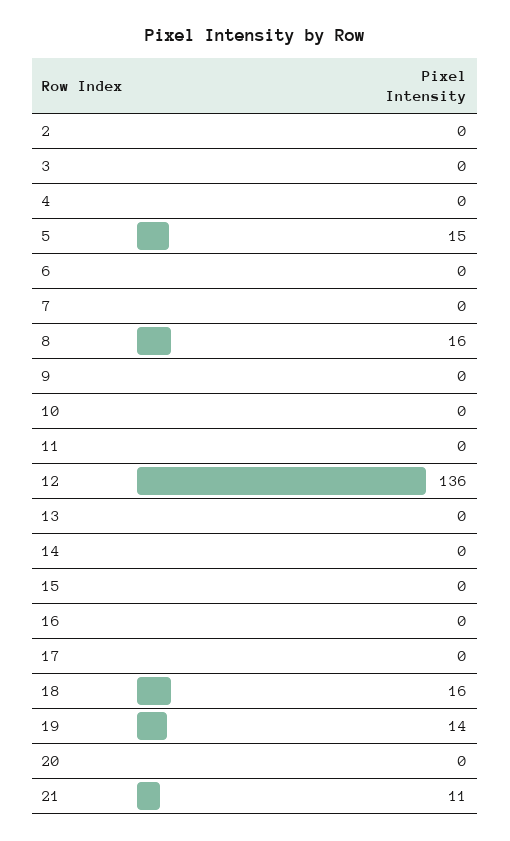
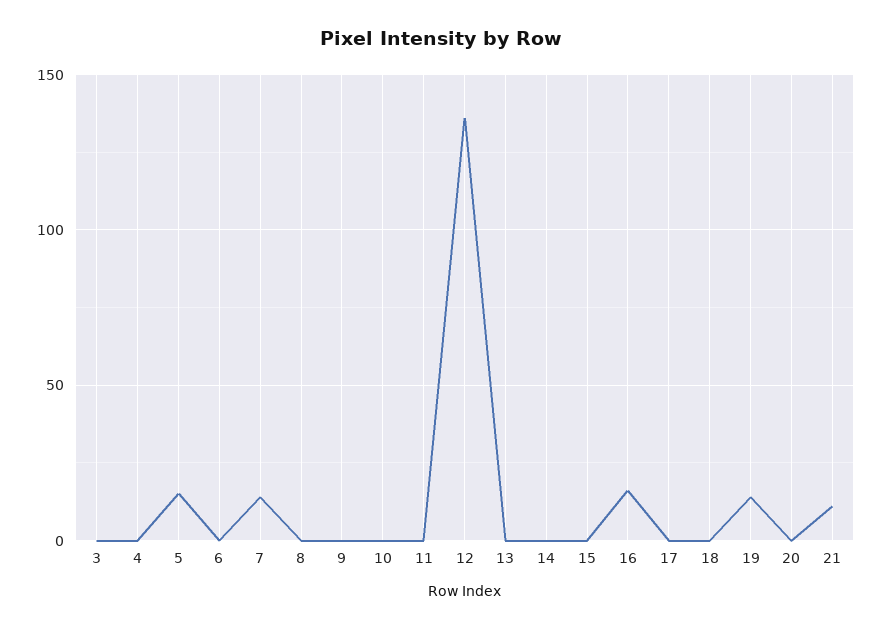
  {
-   "2": 0,
    "3": 0,
    "4": 0,
    "5": 15,
    "6": 0,
-   "7": 0,
+   "7": 15,
-   "8": 16,
+   "8": 0,
    "9": 0,
    "10": 0,
    "11": 0,
    "12": 136,
    "13": 0,
    "14": 0,
    "15": 0,
-   "16": 0,
+   "16": 15,
    "17": 0,
-   "18": 16,
+   "18": 0,
    "19": 14,
    "20": 0,
    "21": 11
  }

